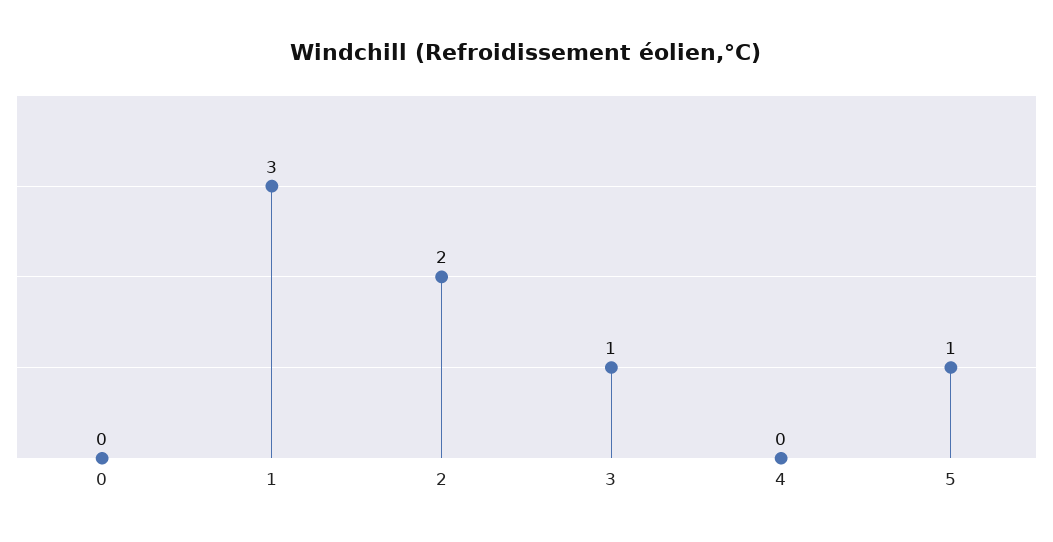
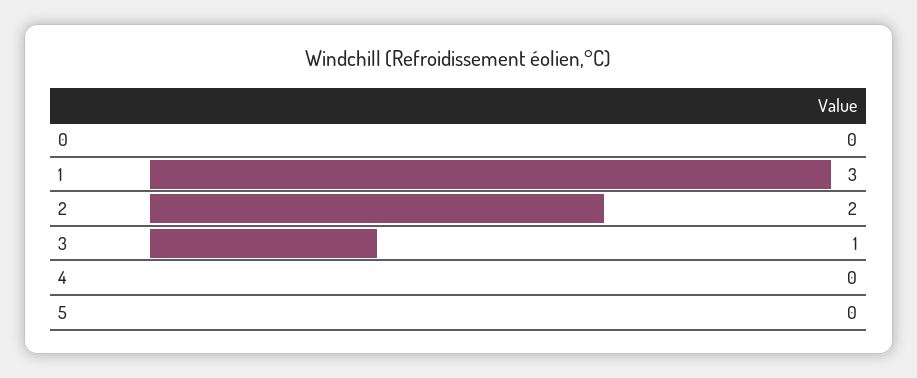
  {
    "0": 0,
    "1": 3,
    "2": 2,
    "3": 1,
    "4": 0,
-   "5": 1
+   "5": 0
  }

